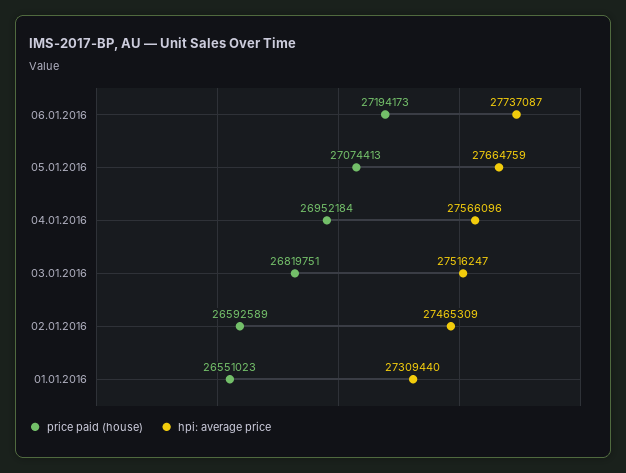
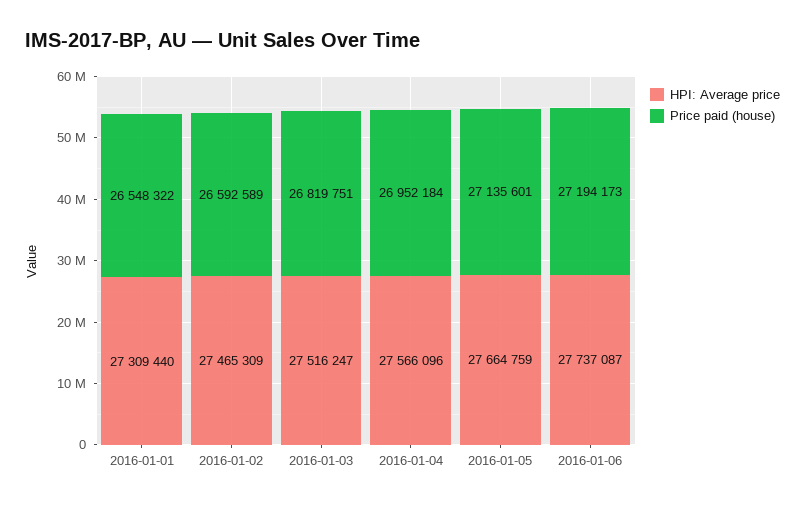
  {
    "price paid (house)": {
      "06.01.2016": 27194173,
-     "05.01.2016": 27074413,
+     "05.01.2016": 27135601,
      "04.01.2016": 26952184,
      "03.01.2016": 26819751,
      "02.01.2016": 26592589,
-     "01.01.2016": 26551023
+     "01.01.2016": 26548322
    },
    "hpi: average price": {
      "06.01.2016": 27737087,
      "05.01.2016": 27664759,
      "04.01.2016": 27566096,
      "03.01.2016": 27516247,
      "02.01.2016": 27465309,
      "01.01.2016": 27309440
    }
  }

